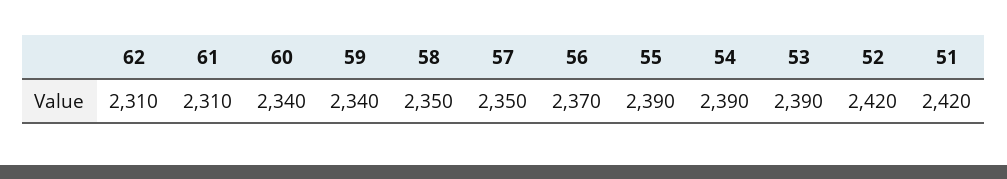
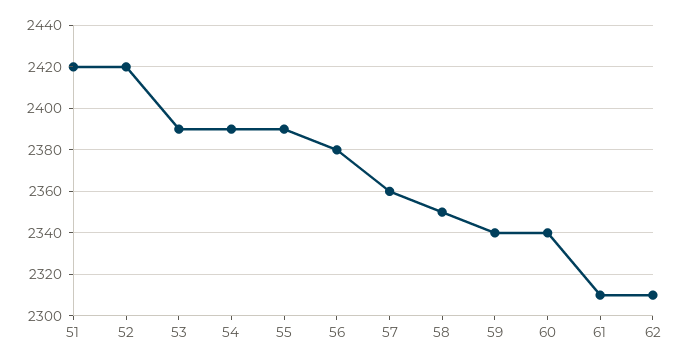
  {
    "62": 2310,
    "61": 2310,
    "60": 2340,
    "59": 2340,
    "58": 2350,
-   "57": 2350,
+   "57": 2360,
-   "56": 2370,
+   "56": 2380,
    "55": 2390,
    "54": 2390,
    "53": 2390,
    "52": 2420,
    "51": 2420
  }

